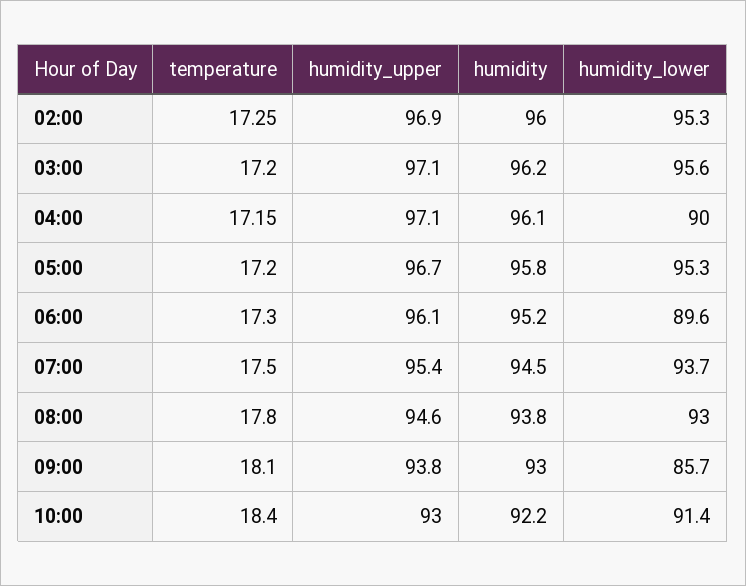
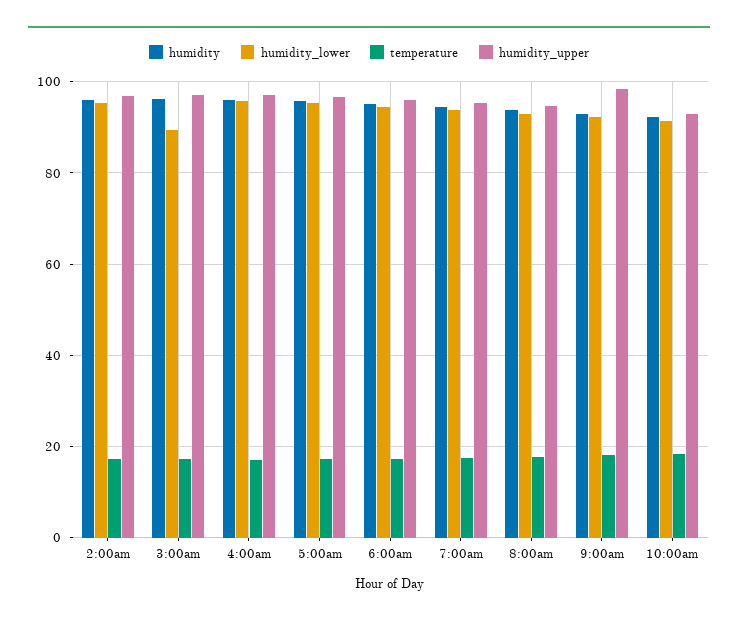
  {
    "temperature": {
      "02:00": 17.25,
      "03:00": 17.2,
      "04:00": 17.15,
      "05:00": 17.2,
      "06:00": 17.3,
      "07:00": 17.5,
      "08:00": 17.8,
      "09:00": 18.1,
      "10:00": 18.4
    },
    "humidity_upper": {
      "02:00": 96.9,
      "03:00": 97.1,
      "04:00": 97.1,
      "05:00": 96.7,
      "06:00": 96.1,
      "07:00": 95.4,
      "08:00": 94.6,
-     "09:00": 93.8,
+     "09:00": 98,
      "10:00": 93
    },
    "humidity": {
      "02:00": 96,
      "03:00": 96.2,
      "04:00": 96.1,
      "05:00": 95.8,
      "06:00": 95.2,
      "07:00": 94.5,
      "08:00": 93.8,
      "09:00": 93,
      "10:00": 92.2
    },
    "humidity_lower": {
      "02:00": 95.3,
-     "03:00": 95.6,
+     "03:00": 90,
-     "04:00": 90,
+     "04:00": 96,
      "05:00": 95.3,
-     "06:00": 89.6,
+     "06:00": 94,
      "07:00": 93.7,
      "08:00": 93,
-     "09:00": 85.7,
+     "09:00": 92,
      "10:00": 91.4
    }
  }

